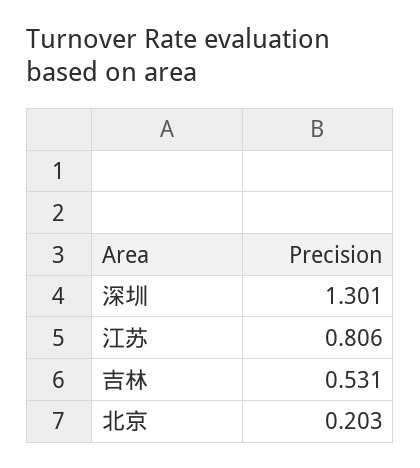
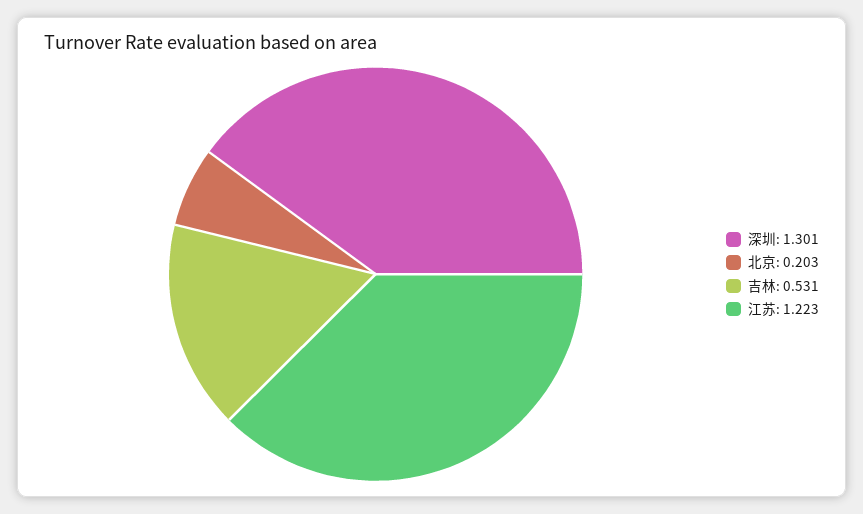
  {
    "深圳": 1.301,
-   "江苏": 0.806,
+   "江苏": 1.223,
    "吉林": 0.531,
    "北京": 0.203
  }

